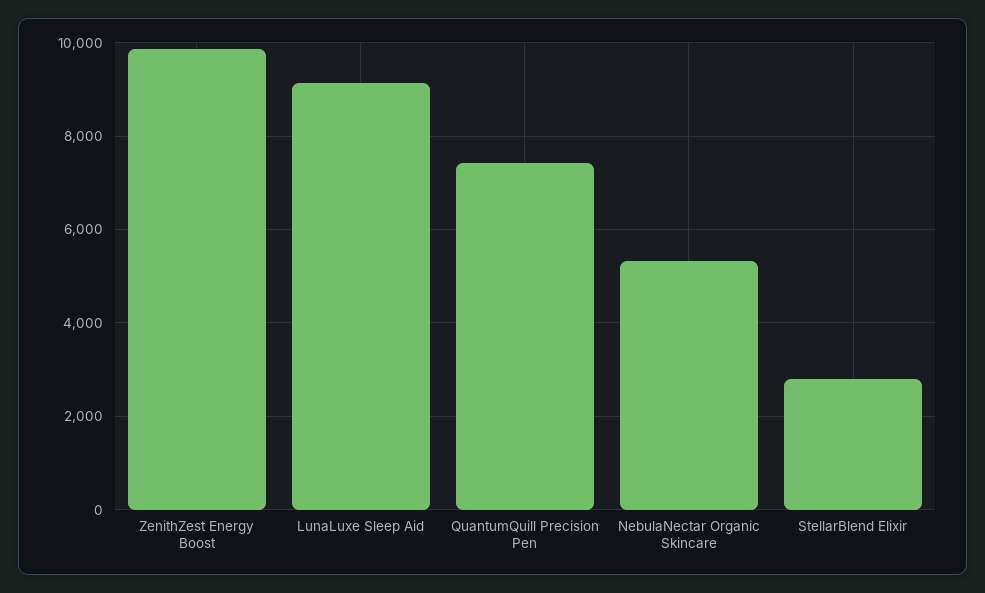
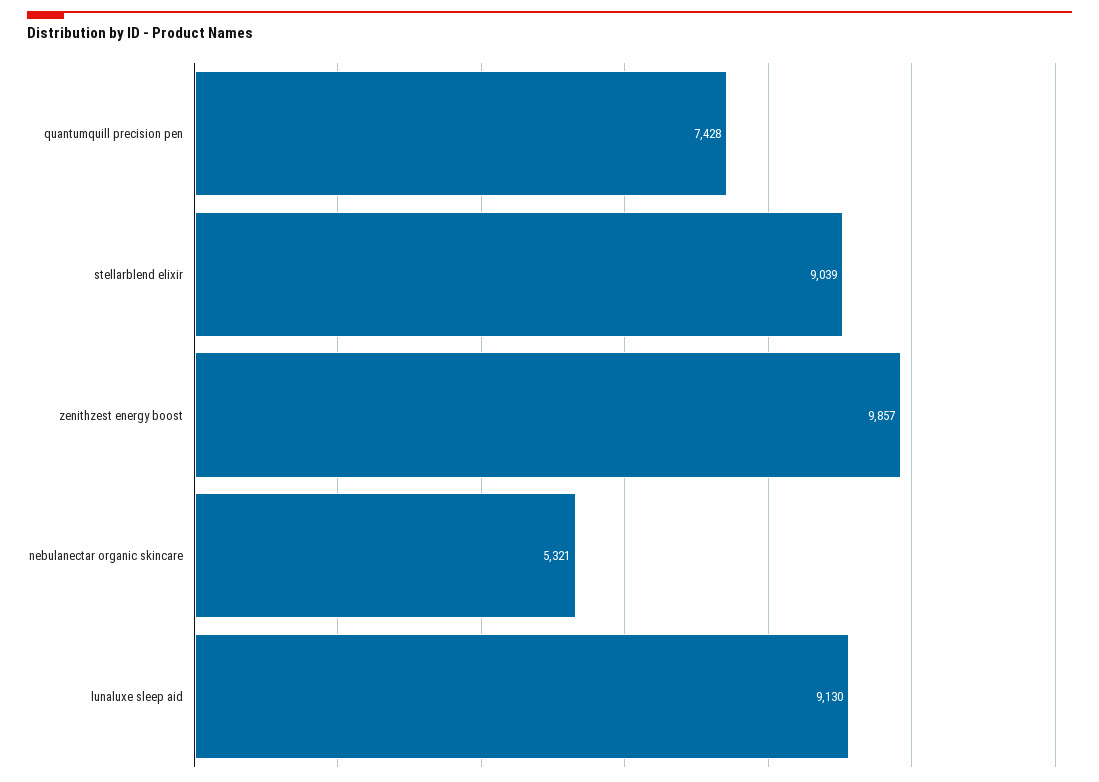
  {
    "ZenithZest Energy Boost": 9857,
    "LunaLuxe Sleep Aid": 9130,
    "QuantumQuill Precision Pen": 7428,
    "NebulaNectar Organic Skincare": 5321,
-   "StellarBlend Elixir": 2800
+   "StellarBlend Elixir": 9039
  }

